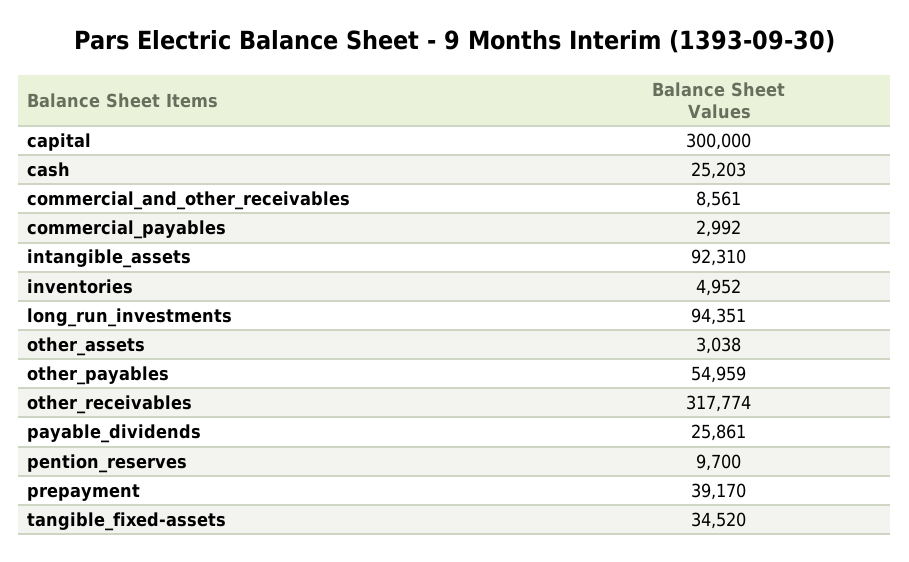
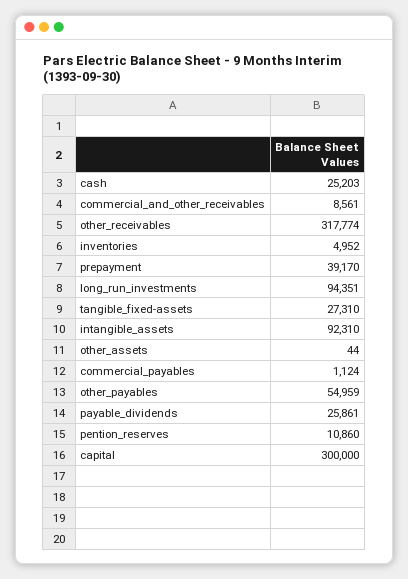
  {
    "capital": 300000,
    "cash": 25203,
    "commercial_and_other_receivables": 8561,
-   "commercial_payables": 2992,
+   "commercial_payables": 1124,
    "intangible_assets": 92310,
    "inventories": 4952,
    "long_run_investments": 94351,
-   "other_assets": 3038,
+   "other_assets": 44,
    "other_payables": 54959,
    "other_receivables": 317774,
    "payable_dividends": 25861,
-   "pention_reserves": 9700,
+   "pention_reserves": 10860,
    "prepayment": 39170,
-   "tangible_fixed-assets": 34520
+   "tangible_fixed-assets": 27310
  }

